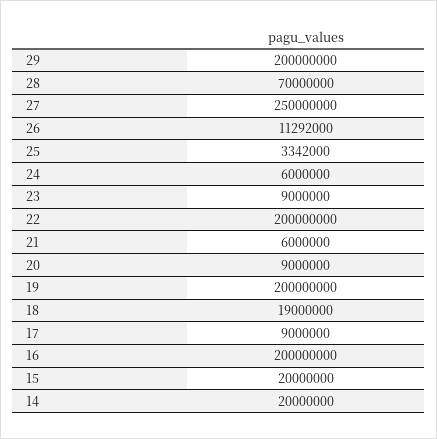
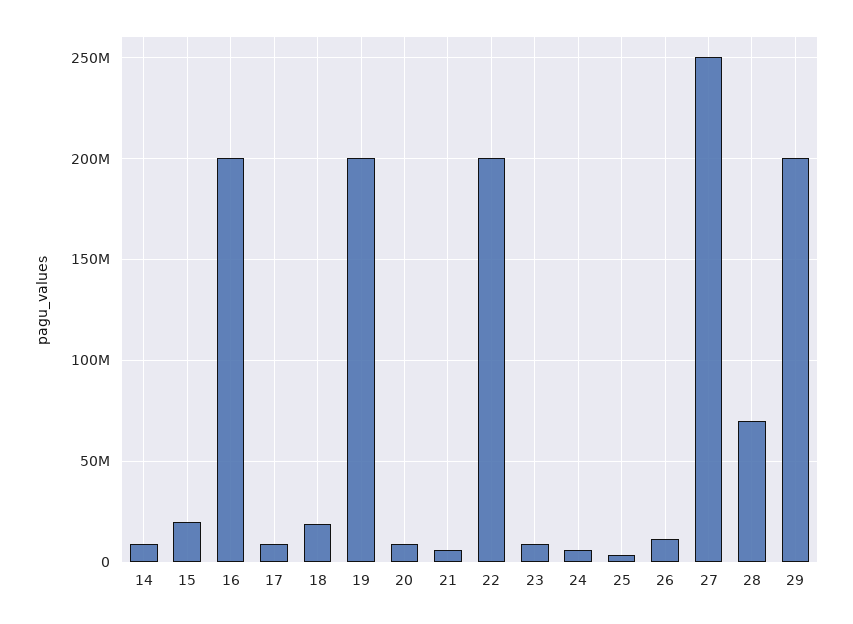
  {
    "29": 200000000,
    "28": 70000000,
    "27": 250000000,
    "26": 11292000,
    "25": 3342000,
    "24": 6000000,
    "23": 9000000,
    "22": 200000000,
    "21": 6000000,
    "20": 9000000,
    "19": 200000000,
    "18": 19000000,
    "17": 9000000,
    "16": 200000000,
    "15": 20000000,
-   "14": 20000000
+   "14": 10000000
  }

